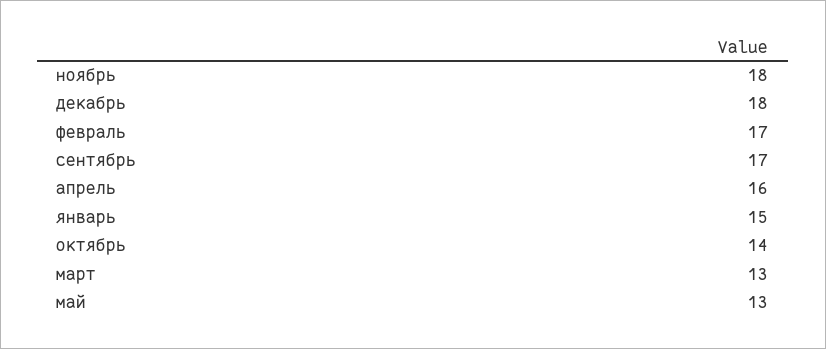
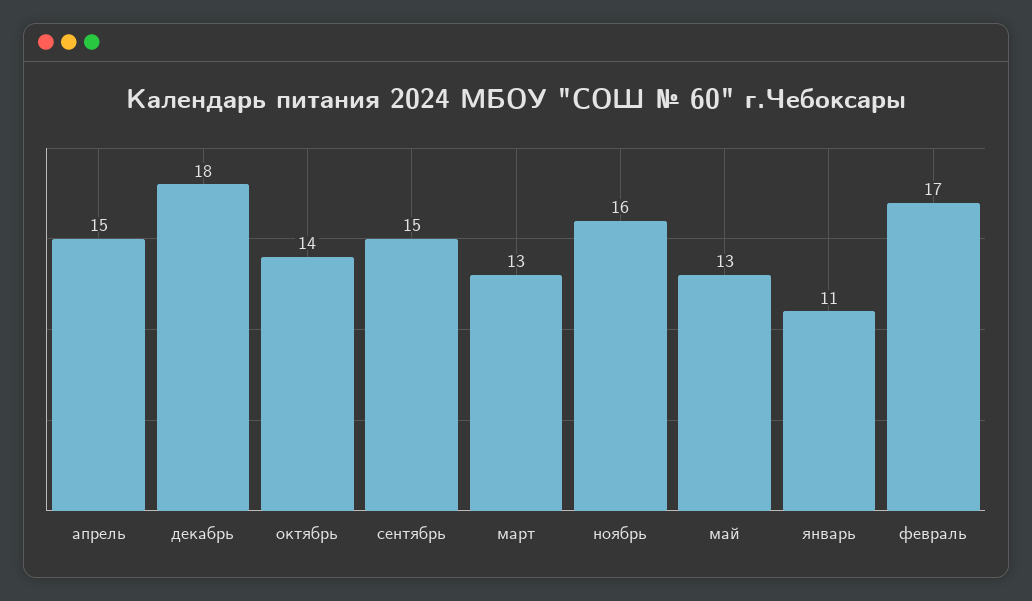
  {
-   "ноябрь": 18,
+   "ноябрь": 16,
    "декабрь": 18,
    "февраль": 17,
-   "сентябрь": 17,
+   "сентябрь": 15,
-   "апрель": 16,
+   "апрель": 15,
-   "январь": 15,
+   "январь": 11,
    "октябрь": 14,
    "март": 13,
    "май": 13
  }

